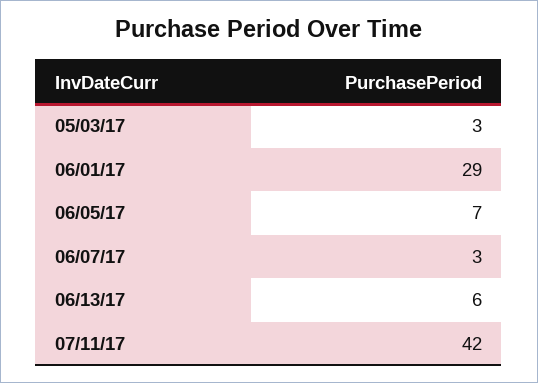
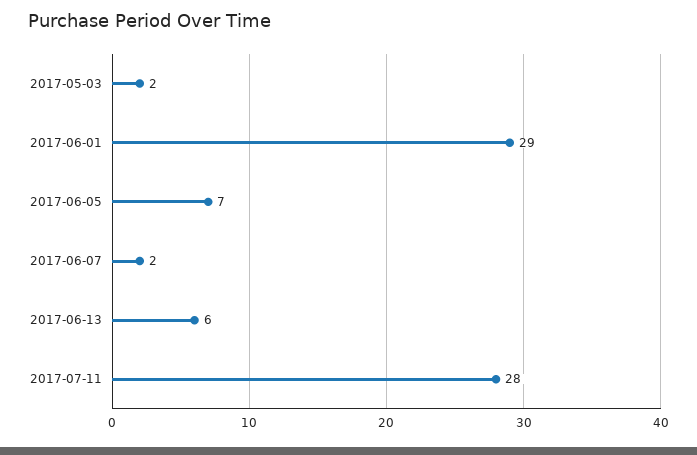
  {
-   "05/03/17": 3,
+   "05/03/17": 2,
    "06/01/17": 29,
    "06/05/17": 7,
-   "06/07/17": 3,
+   "06/07/17": 2,
    "06/13/17": 6,
-   "07/11/17": 42
+   "07/11/17": 28
  }

